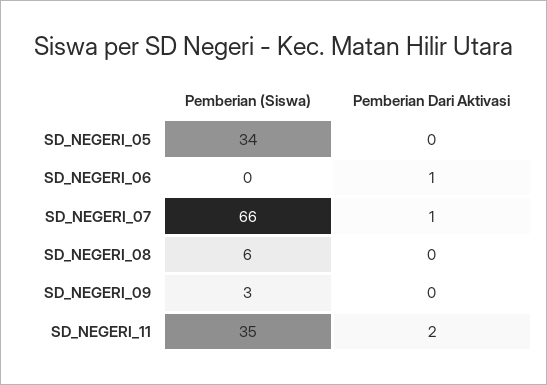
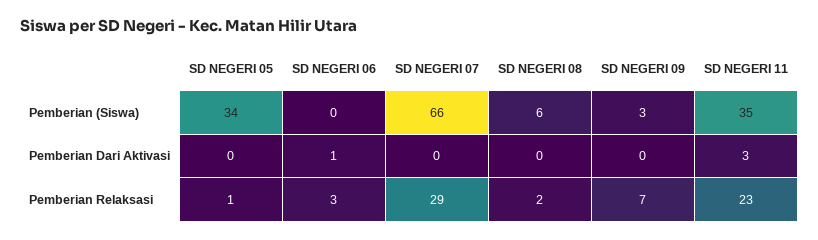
  {
    "Pemberian (Siswa)": {
      "SD_NEGERI_05": 34,
      "SD_NEGERI_06": 0,
      "SD_NEGERI_07": 66,
      "SD_NEGERI_08": 6,
      "SD_NEGERI_09": 3,
      "SD_NEGERI_11": 35
    },
    "Pemberian Dari Aktivasi": {
      "SD_NEGERI_05": 0,
      "SD_NEGERI_06": 1,
-     "SD_NEGERI_07": 1,
+     "SD_NEGERI_07": 0,
      "SD_NEGERI_08": 0,
      "SD_NEGERI_09": 0,
-     "SD_NEGERI_11": 2
+     "SD_NEGERI_11": 3
-   }
+   },
+   "Pemberian Relaksasi": {
+     "SD_NEGERI_05": 1,
+     "SD_NEGERI_06": 3,
+     "SD_NEGERI_07": 29,
+     "SD_NEGERI_08": 2,
+     "SD_NEGERI_09": 7,
+     "SD_NEGERI_11": 23
+   }
  }

